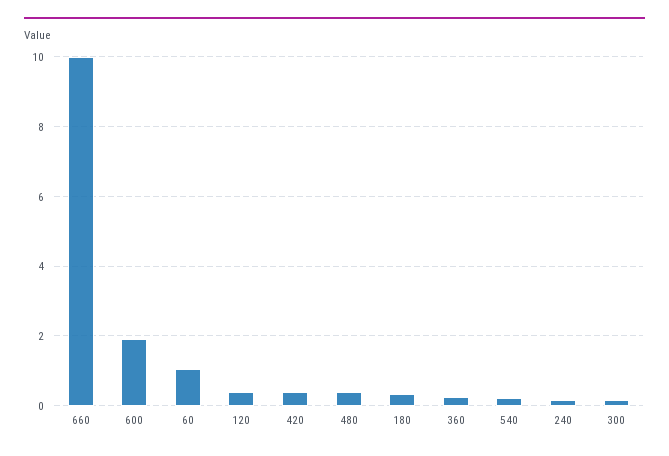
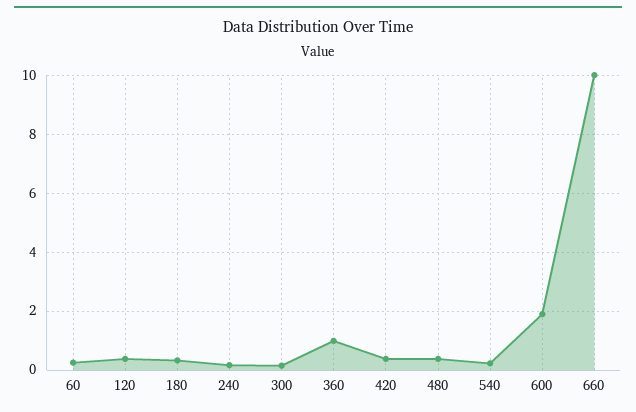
  {
    "660": 10,
    "600": 2,
-   "60": 1,
+   "60": 0.25,
    "120": 0.4,
    "420": 0.4,
    "480": 0.4,
    "180": 0.4,
-   "360": 0.2,
+   "360": 1,
    "540": 0.2,
    "240": 0.2,
    "300": 0.2
  }

